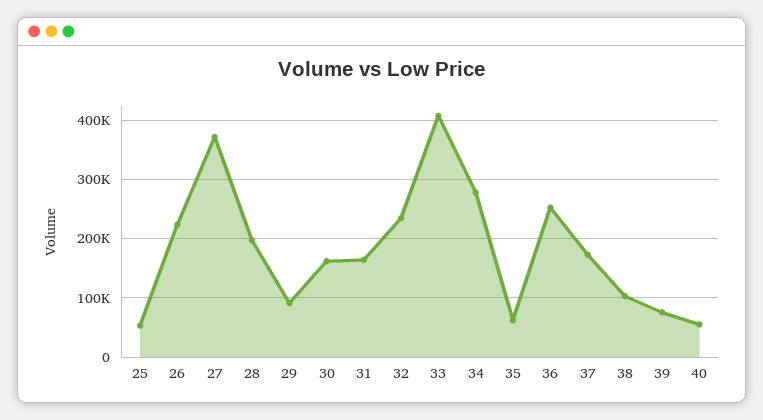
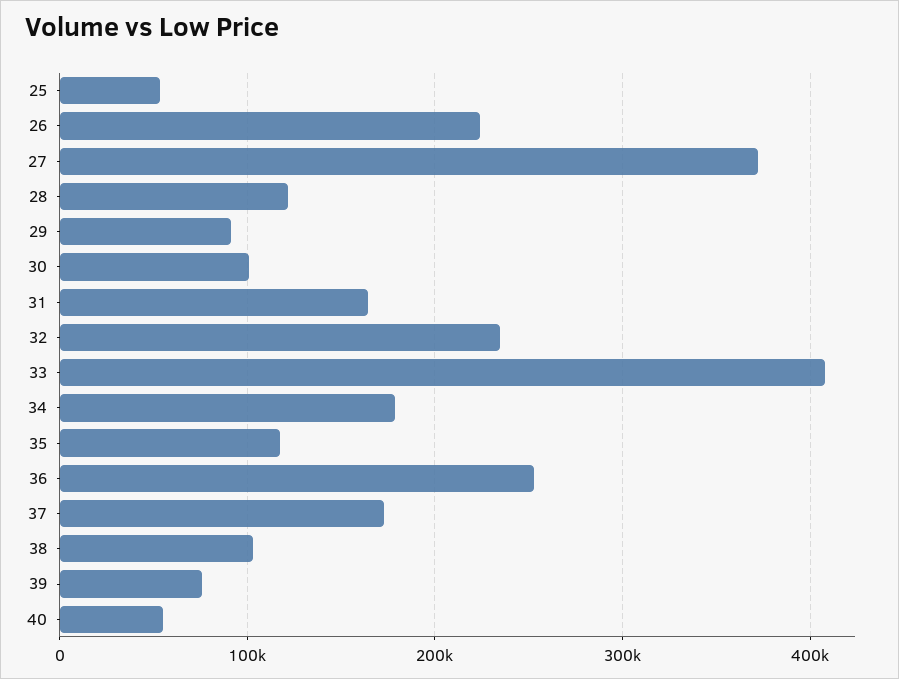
  {
    "25": 50000,
    "26": 220000,
    "27": 370000,
-   "28": 200000,
+   "28": 120000,
    "29": 90000,
-   "30": 160000,
+   "30": 100000,
    "31": 160000,
    "32": 230000,
    "33": 410000,
-   "34": 280000,
+   "34": 180000,
-   "35": 60000,
+   "35": 120000,
    "36": 250000,
    "37": 170000,
    "38": 100000,
    "39": 80000,
    "40": 60000
  }

